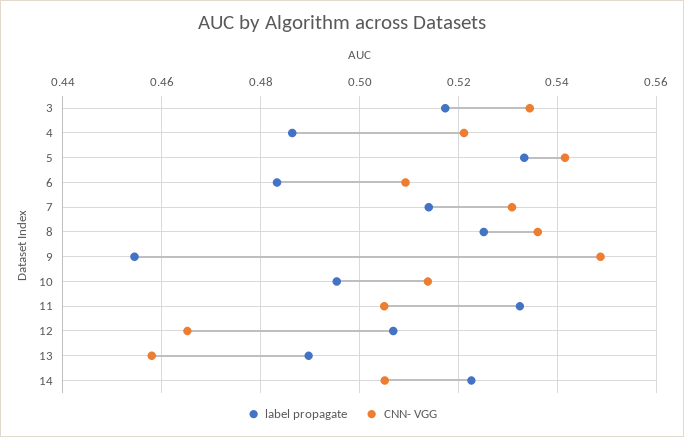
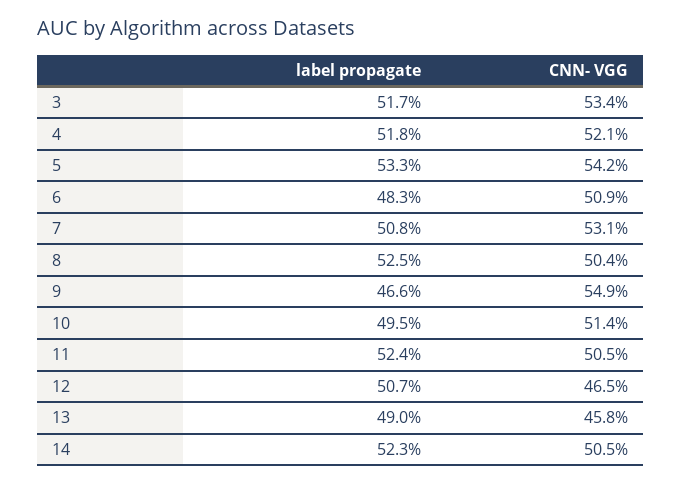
  {
    "label propagate": {
      "3": 0.517,
-     "4": 0.486,
+     "4": 0.518,
      "5": 0.533,
      "6": 0.483,
-     "7": 0.514,
+     "7": 0.508,
      "8": 0.525,
-     "9": 0.454,
+     "9": 0.466,
      "10": 0.495,
-     "11": 0.532,
+     "11": 0.524,
      "12": 0.507,
      "13": 0.49,
      "14": 0.523
    },
    "CNN- VGG": {
      "3": 0.534,
      "4": 0.521,
      "5": 0.542,
      "6": 0.509,
      "7": 0.531,
-     "8": 0.536,
+     "8": 0.504,
      "9": 0.549,
      "10": 0.514,
      "11": 0.505,
      "12": 0.465,
      "13": 0.458,
      "14": 0.505
    }
  }

